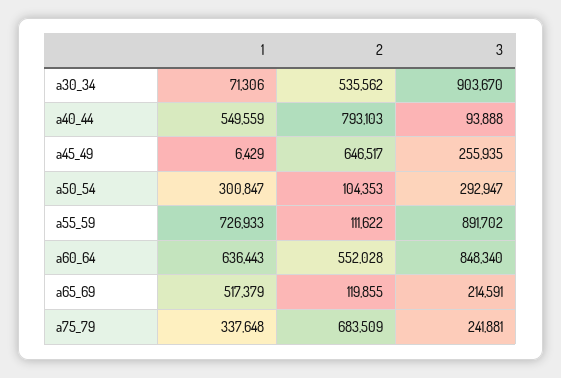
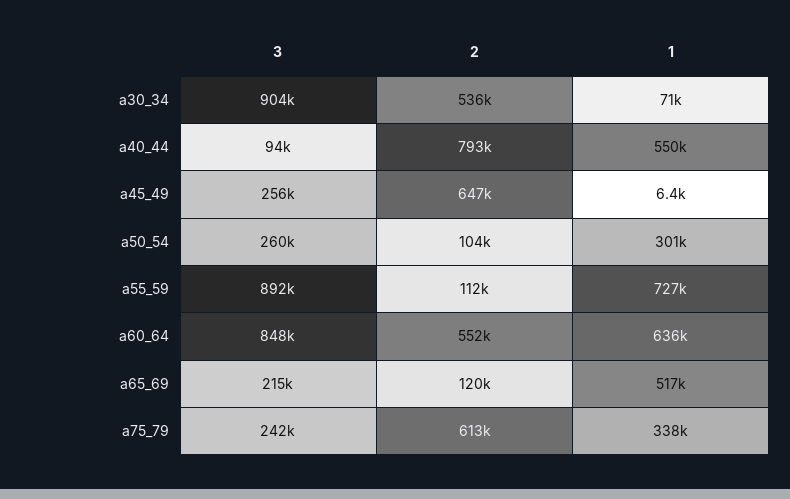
  {
    "1": {
      "a30_34": 71306,
      "a40_44": 549559,
      "a45_49": 6429,
      "a50_54": 300847,
      "a55_59": 726933,
      "a60_64": 636443,
      "a65_69": 517379,
      "a75_79": 337648
    },
    "2": {
      "a30_34": 535562,
      "a40_44": 793103,
      "a45_49": 646517,
      "a50_54": 104353,
      "a55_59": 111622,
      "a60_64": 552028,
      "a65_69": 119855,
-     "a75_79": 683509
+     "a75_79": 613000
    },
    "3": {
      "a30_34": 903670,
      "a40_44": 93888,
      "a45_49": 255935,
-     "a50_54": 292947,
+     "a50_54": 260000,
      "a55_59": 891702,
      "a60_64": 848340,
      "a65_69": 214591,
      "a75_79": 241881
    }
  }

